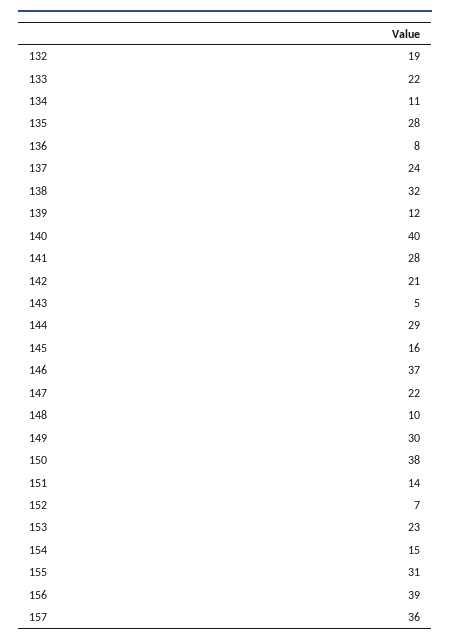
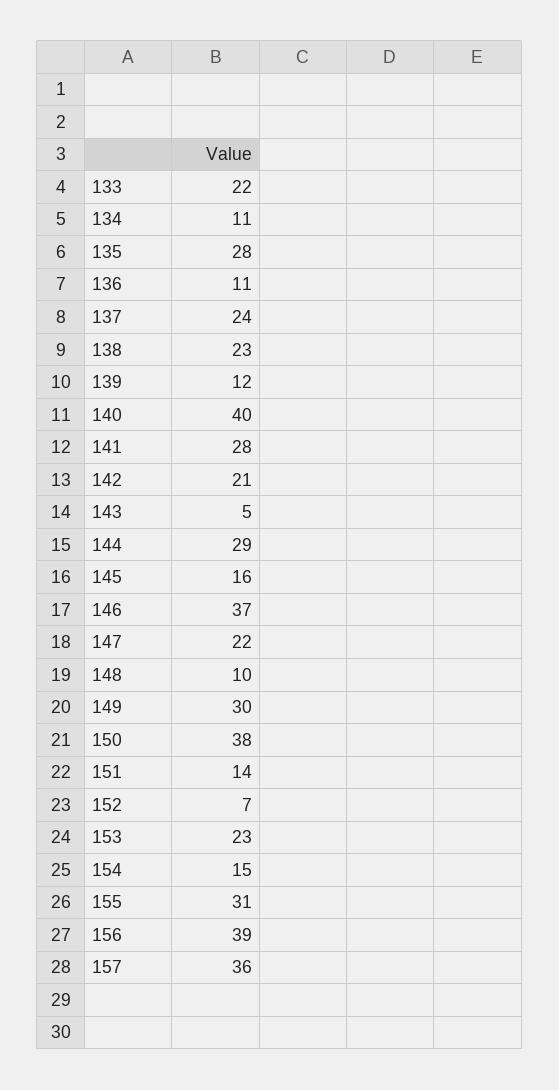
  {
-   "132": 19,
    "133": 22,
    "134": 11,
    "135": 28,
-   "136": 8,
+   "136": 11,
    "137": 24,
-   "138": 32,
+   "138": 23,
    "139": 12,
    "140": 40,
    "141": 28,
    "142": 21,
    "143": 5,
    "144": 29,
    "145": 16,
    "146": 37,
    "147": 22,
    "148": 10,
    "149": 30,
    "150": 38,
    "151": 14,
    "152": 7,
    "153": 23,
    "154": 15,
    "155": 31,
    "156": 39,
    "157": 36
  }

